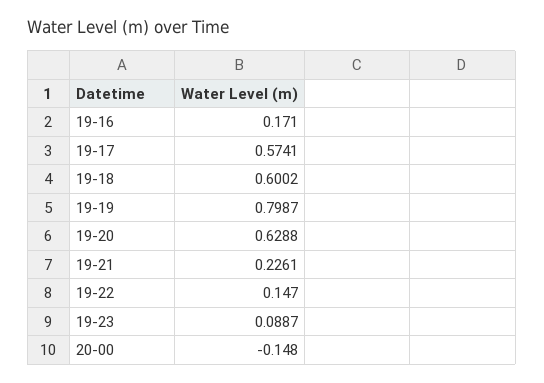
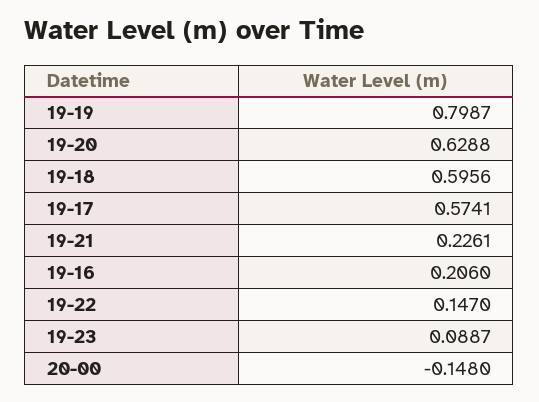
  {
-   "19-16": 0.171,
+   "19-16": 0.206,
    "19-17": 0.5741,
-   "19-18": 0.6002,
+   "19-18": 0.5956,
    "19-19": 0.7987,
    "19-20": 0.6288,
    "19-21": 0.2261,
    "19-22": 0.147,
    "19-23": 0.0887,
    "20-00": -0.148
  }

